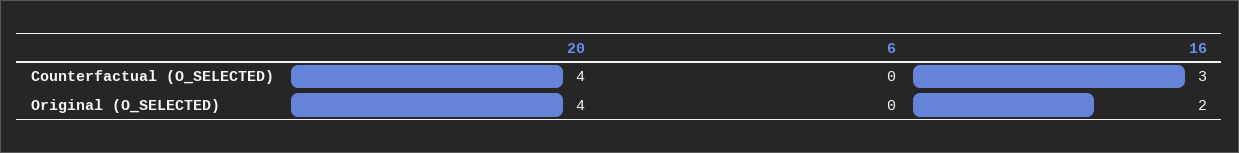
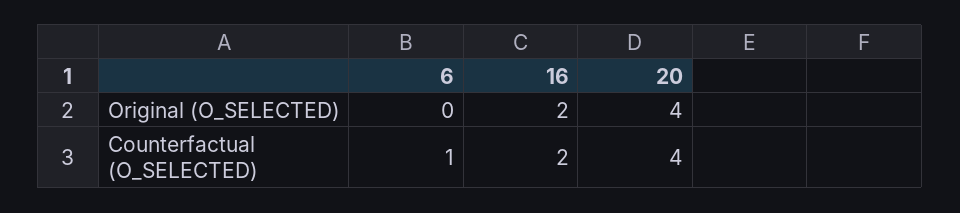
  {
    "20": {
      "Counterfactual (O_SELECTED)": 4,
      "Original (O_SELECTED)": 4
    },
    "6": {
-     "Counterfactual (O_SELECTED)": 0,
+     "Counterfactual (O_SELECTED)": 1,
      "Original (O_SELECTED)": 0
    },
    "16": {
-     "Counterfactual (O_SELECTED)": 3,
+     "Counterfactual (O_SELECTED)": 2,
      "Original (O_SELECTED)": 2
    }
  }

